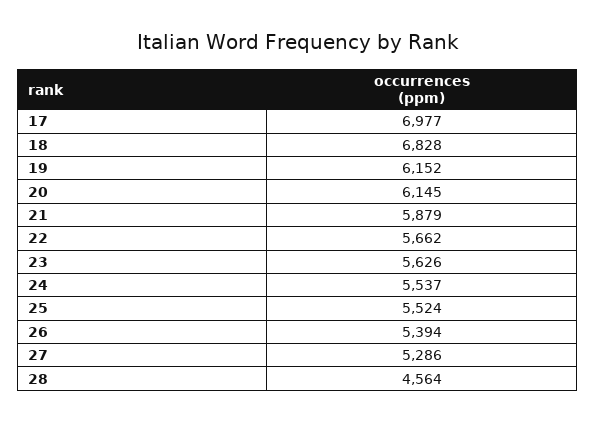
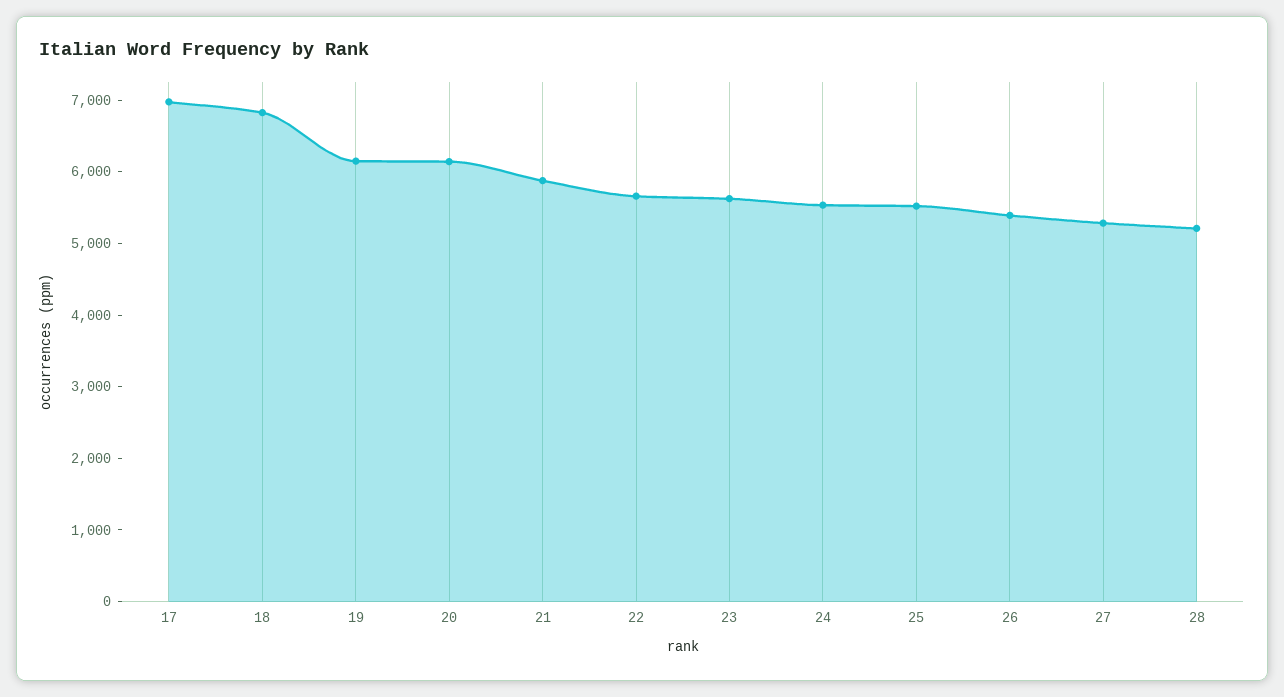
  {
    "17": 6977,
    "18": 6828,
    "19": 6152,
    "20": 6145,
    "21": 5879,
    "22": 5662,
    "23": 5626,
    "24": 5537,
    "25": 5524,
    "26": 5394,
    "27": 5286,
-   "28": 4564
+   "28": 5200
  }

